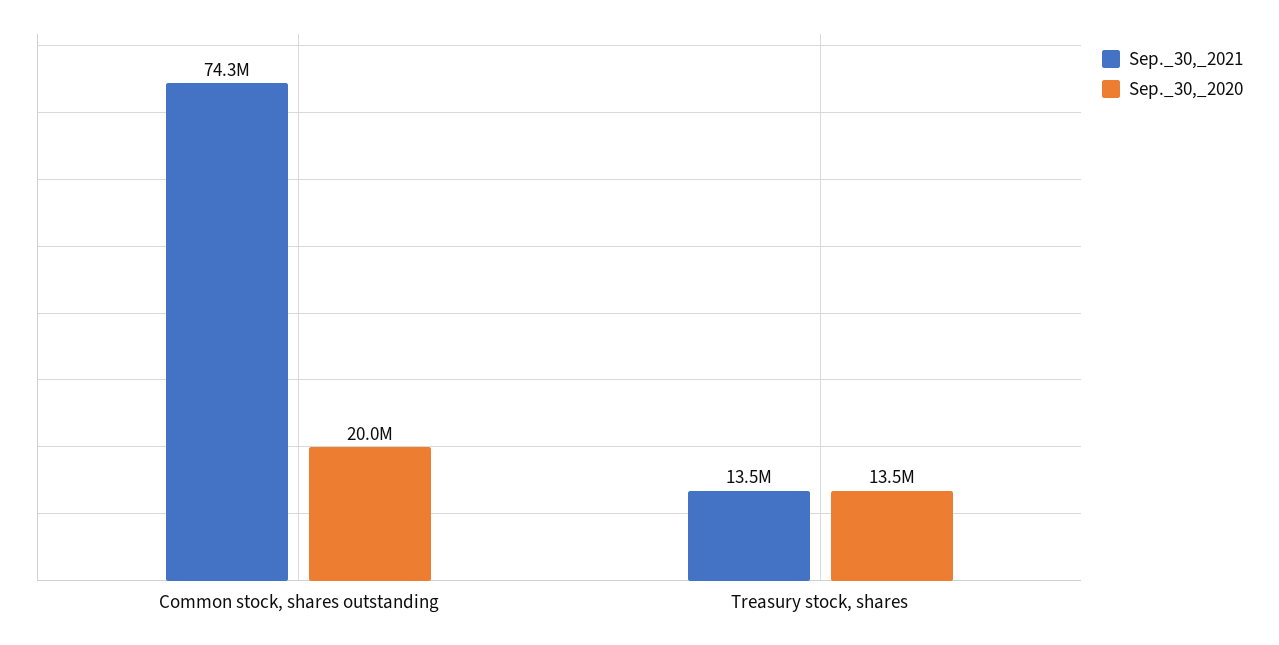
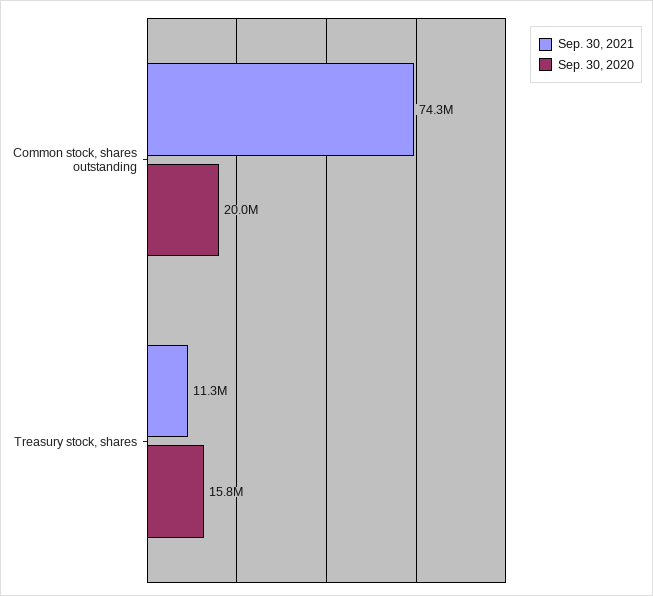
  {
    "Sep._30,_2021": {
      "Common stock, shares outstanding": 74300000,
-     "Treasury stock, shares": 13500000
+     "Treasury stock, shares": 11300000
    },
    "Sep._30,_2020": {
      "Common stock, shares outstanding": 20000000,
-     "Treasury stock, shares": 13500000
+     "Treasury stock, shares": 15800000
    }
  }

